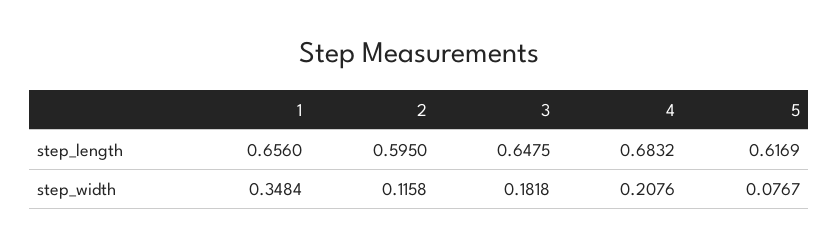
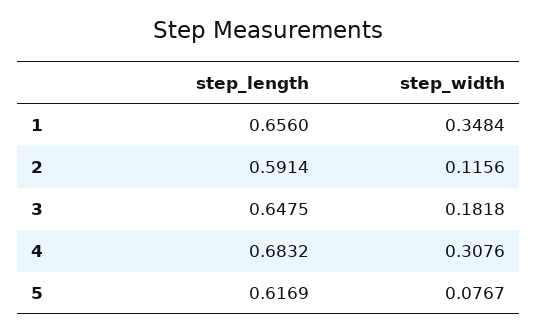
  {
    "1": {
      "step_length": 0.656,
      "step_width": 0.3484
    },
    "2": {
-     "step_length": 0.595,
+     "step_length": 0.5914,
-     "step_width": 0.1158
+     "step_width": 0.1156
    },
    "3": {
      "step_length": 0.6475,
      "step_width": 0.1818
    },
    "4": {
      "step_length": 0.6832,
-     "step_width": 0.2076
+     "step_width": 0.3076
    },
    "5": {
      "step_length": 0.6169,
      "step_width": 0.0767
    }
  }

